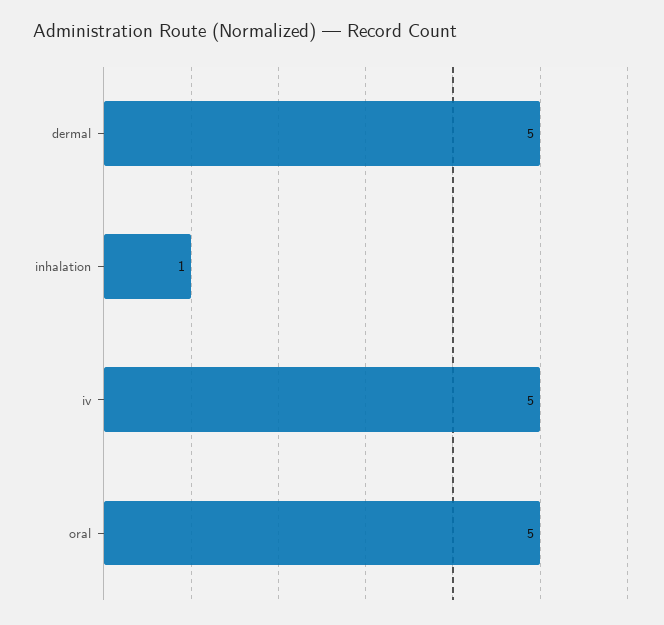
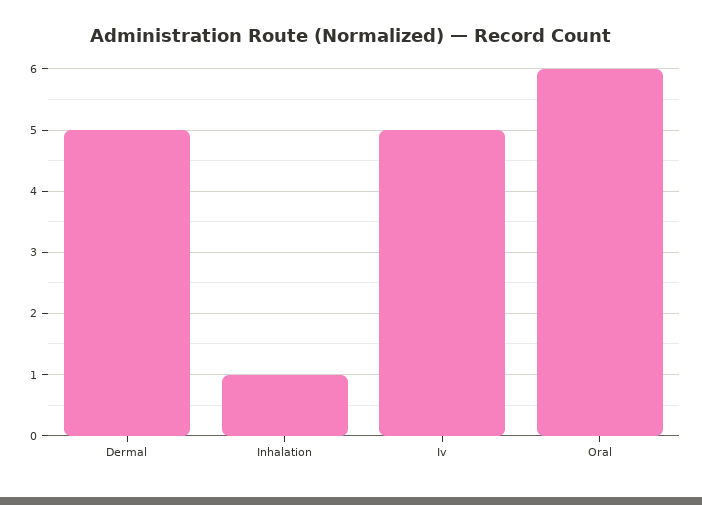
  {
    "dermal": 5,
    "inhalation": 1,
    "iv": 5,
-   "oral": 5
+   "oral": 6
  }

